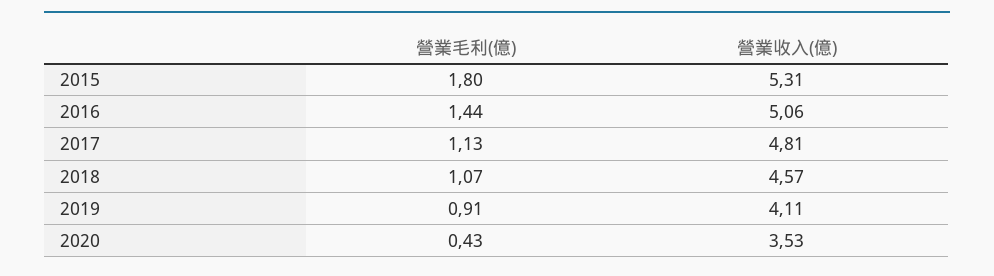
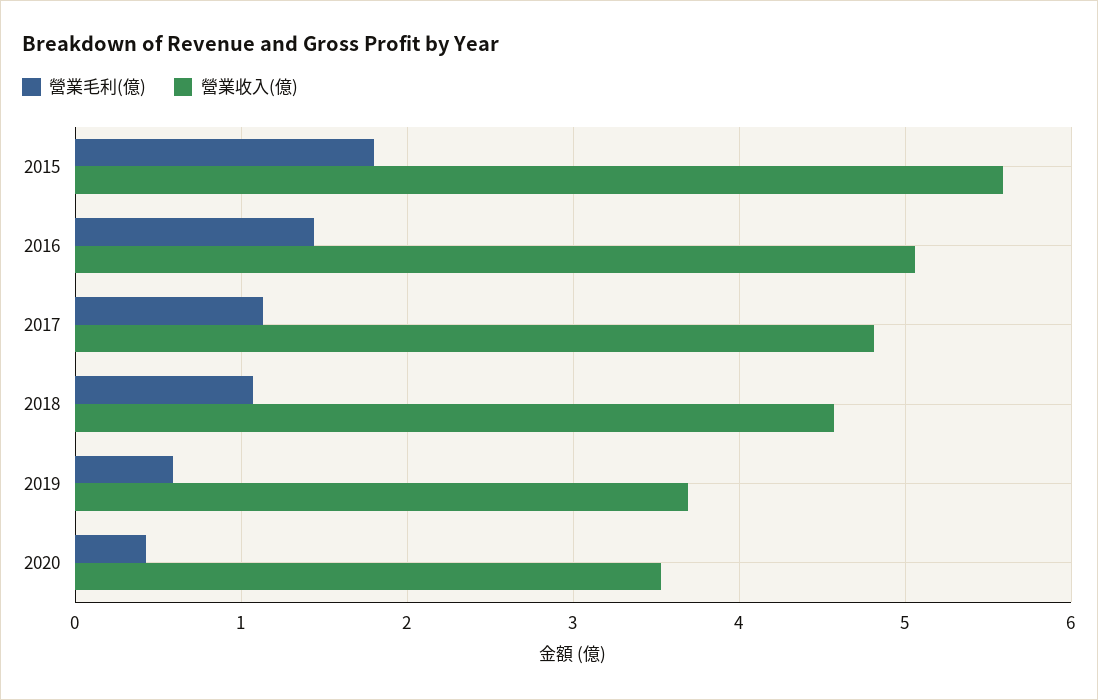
  {
    "營業毛利(億)": {
      "2015": 1.8,
      "2016": 1.44,
      "2017": 1.13,
      "2018": 1.07,
-     "2019": 0.91,
+     "2019": 0.6,
      "2020": 0.43
    },
    "營業收入(億)": {
-     "2015": 5.31,
+     "2015": 5.6,
      "2016": 5.06,
      "2017": 4.81,
      "2018": 4.57,
-     "2019": 4.11,
+     "2019": 3.7,
      "2020": 3.53
    }
  }

